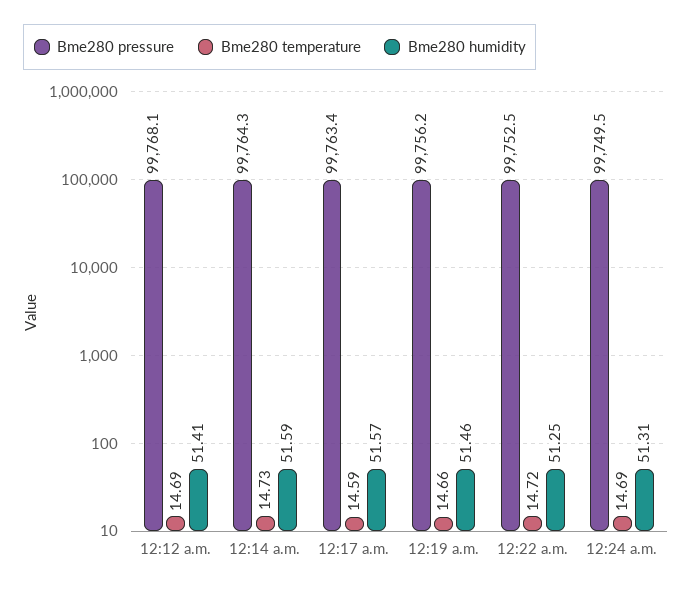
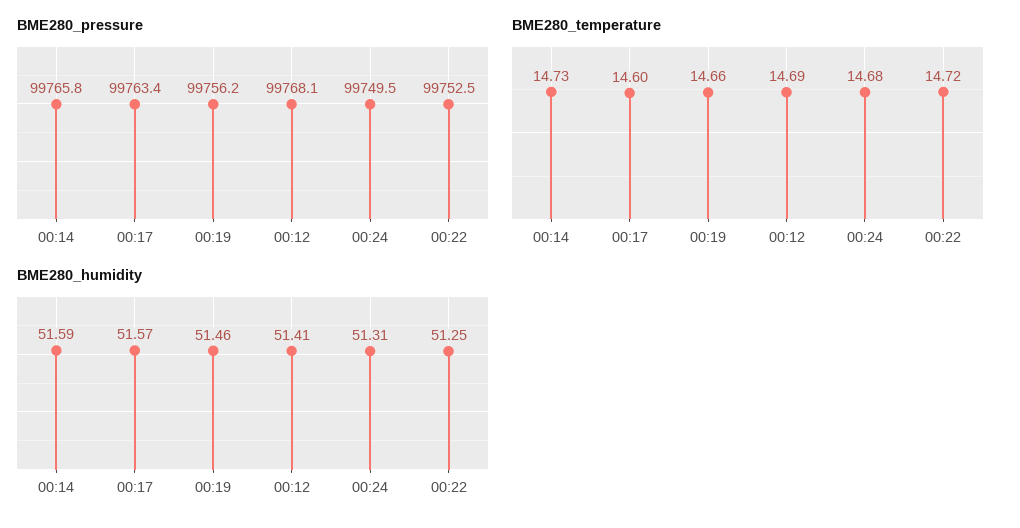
  {
    "Bme280 pressure": {
      "12:12 a.m.": 99768.1,
-     "12:14 a.m.": 99764.3,
+     "12:14 a.m.": 99765.8,
      "12:17 a.m.": 99763.4,
      "12:19 a.m.": 99756.2,
      "12:22 a.m.": 99752.5,
      "12:24 a.m.": 99749.5
    },
    "Bme280 temperature": {
      "12:12 a.m.": 14.69,
      "12:14 a.m.": 14.73,
-     "12:17 a.m.": 14.59,
+     "12:17 a.m.": 14.6,
      "12:19 a.m.": 14.66,
      "12:22 a.m.": 14.72,
-     "12:24 a.m.": 14.69
+     "12:24 a.m.": 14.68
    },
    "Bme280 humidity": {
      "12:12 a.m.": 51.41,
      "12:14 a.m.": 51.59,
      "12:17 a.m.": 51.57,
      "12:19 a.m.": 51.46,
      "12:22 a.m.": 51.25,
      "12:24 a.m.": 51.31
    }
  }

